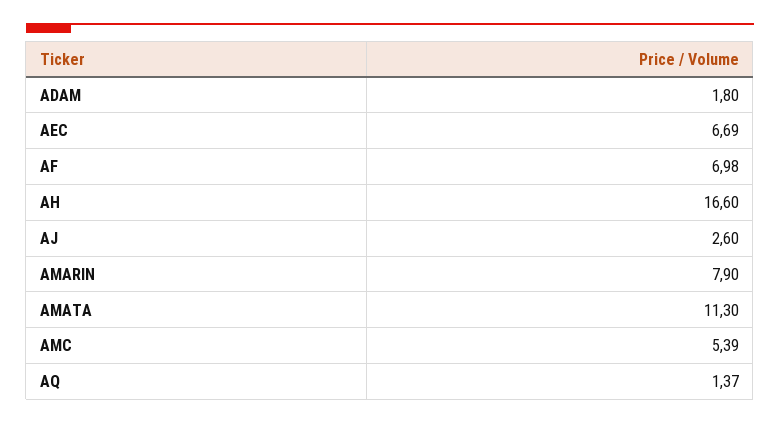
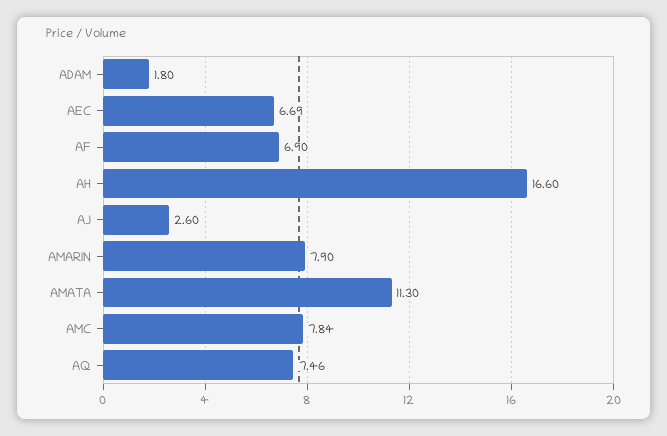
  {
    "ADAM": 1.8,
    "AEC": 6.69,
-   "AF": 6.98,
+   "AF": 6.9,
    "AH": 16.6,
    "AJ": 2.6,
    "AMARIN": 7.9,
    "AMATA": 11.3,
-   "AMC": 5.39,
+   "AMC": 7.84,
-   "AQ": 1.37
+   "AQ": 7.46
  }

